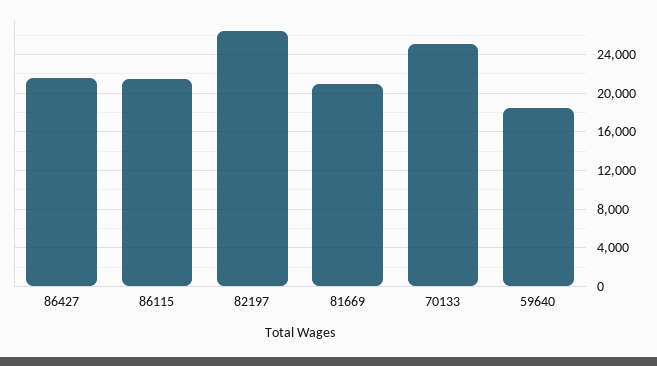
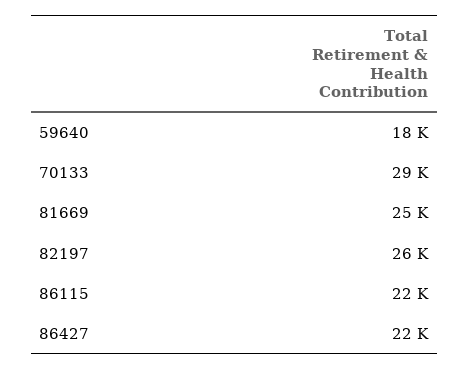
  {
    "86427": 22000,
    "86115": 22000,
    "82197": 26000,
-   "81669": 21000,
+   "81669": 25000,
-   "70133": 25000,
+   "70133": 29000,
    "59640": 18000
  }

